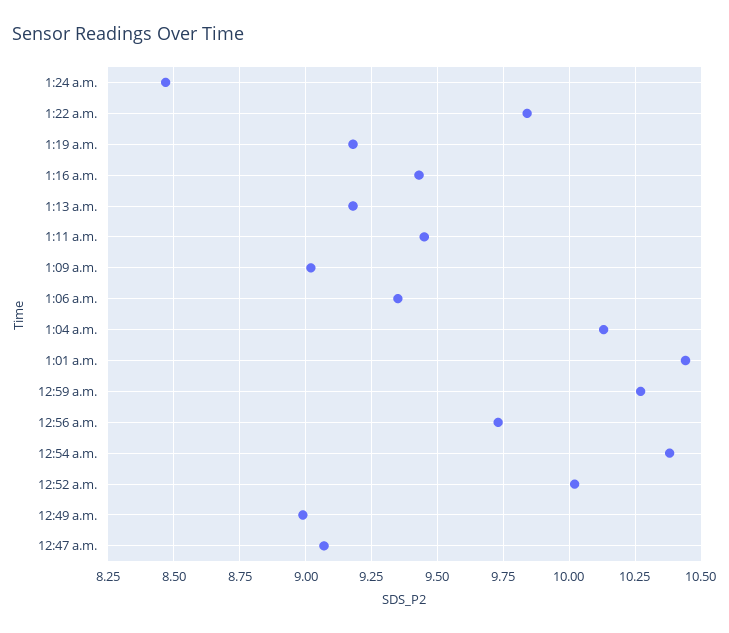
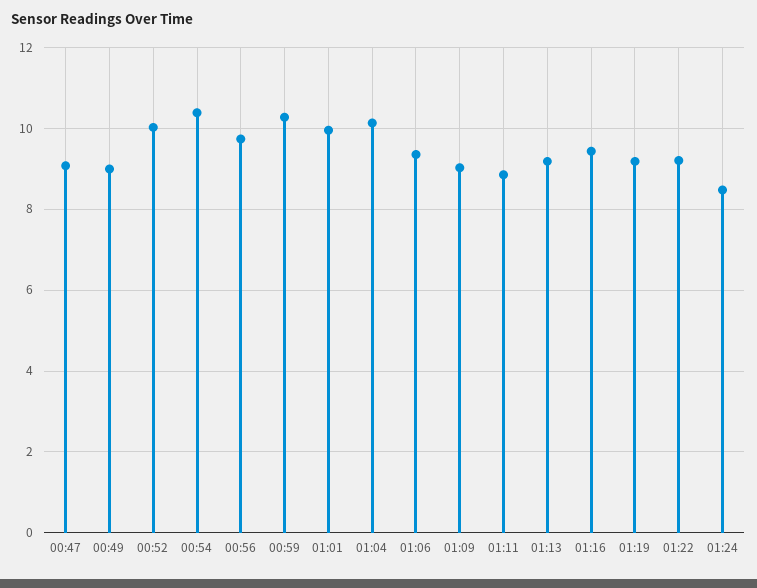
  {
    "1:24 a.m.": 8.45,
-   "1:22 a.m.": 9.85,
+   "1:22 a.m.": 9.2,
    "1:19 a.m.": 9.2,
    "1:16 a.m.": 9.45,
    "1:13 a.m.": 9.2,
-   "1:11 a.m.": 9.45,
+   "1:11 a.m.": 8.8,
    "1:09 a.m.": 9,
    "1:06 a.m.": 9.35,
    "1:04 a.m.": 10.15,
-   "1:01 a.m.": 10.45,
+   "1:01 a.m.": 10,
    "12:59 a.m.": 10.25,
    "12:56 a.m.": 9.75,
    "12:54 a.m.": 10.4,
    "12:52 a.m.": 10,
    "12:49 a.m.": 9,
    "12:47 a.m.": 9.05
  }

